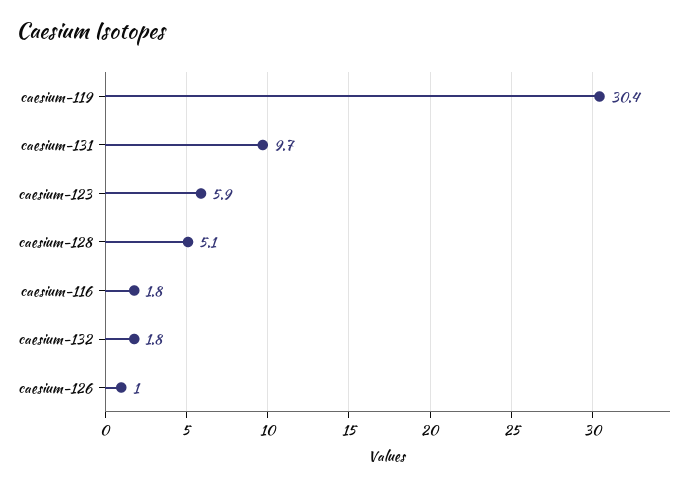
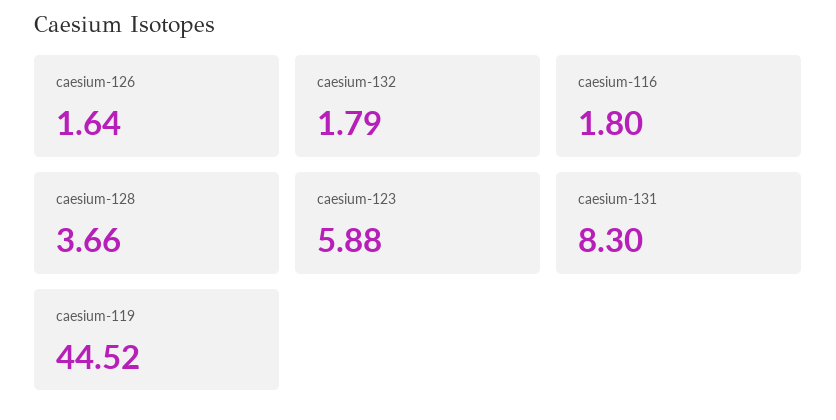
  {
-   "caesium-119": 30.4,
+   "caesium-119": 44.52,
-   "caesium-131": 9.7,
+   "caesium-131": 8.3,
    "caesium-123": 5.88,
-   "caesium-128": 5.1,
+   "caesium-128": 3.66,
    "caesium-116": 1.8,
    "caesium-132": 1.79,
-   "caesium-126": 1
+   "caesium-126": 1.64
  }

